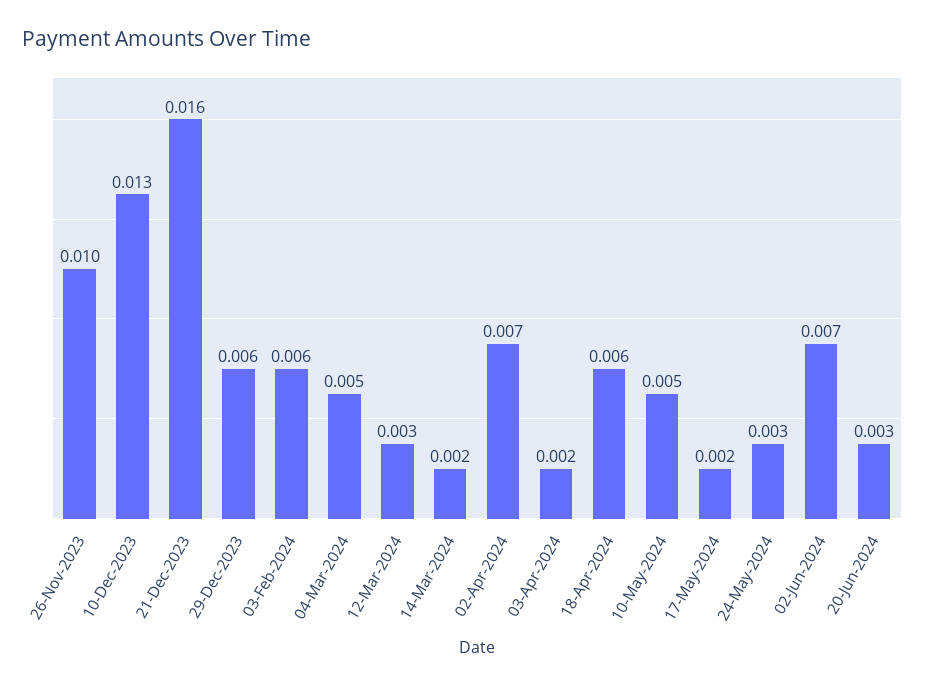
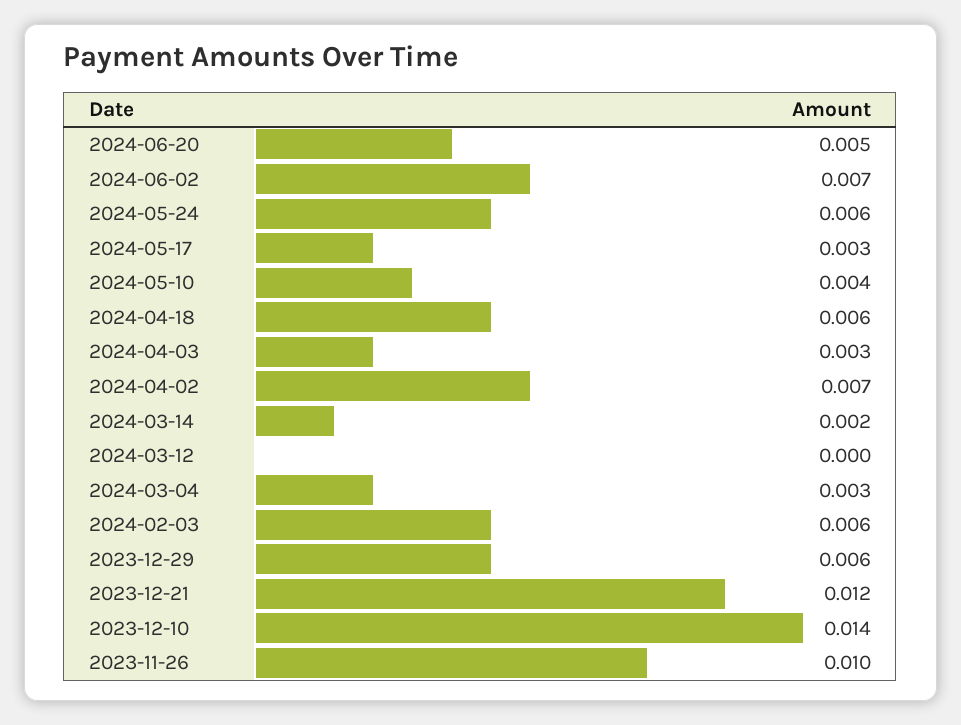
  {
    "26-Nov-2023": 0.01,
-   "10-Dec-2023": 0.013,
+   "10-Dec-2023": 0.014,
-   "21-Dec-2023": 0.016,
+   "21-Dec-2023": 0.012,
    "29-Dec-2023": 0.006,
    "03-Feb-2024": 0.006,
-   "04-Mar-2024": 0.005,
+   "04-Mar-2024": 0.003,
-   "12-Mar-2024": 0.003,
+   "12-Mar-2024": 0,
    "14-Mar-2024": 0.002,
    "02-Apr-2024": 0.007,
-   "03-Apr-2024": 0.002,
+   "03-Apr-2024": 0.003,
    "18-Apr-2024": 0.006,
-   "10-May-2024": 0.005,
+   "10-May-2024": 0.004,
-   "17-May-2024": 0.002,
+   "17-May-2024": 0.003,
-   "24-May-2024": 0.003,
+   "24-May-2024": 0.006,
    "02-Jun-2024": 0.007,
-   "20-Jun-2024": 0.003
+   "20-Jun-2024": 0.005
  }

